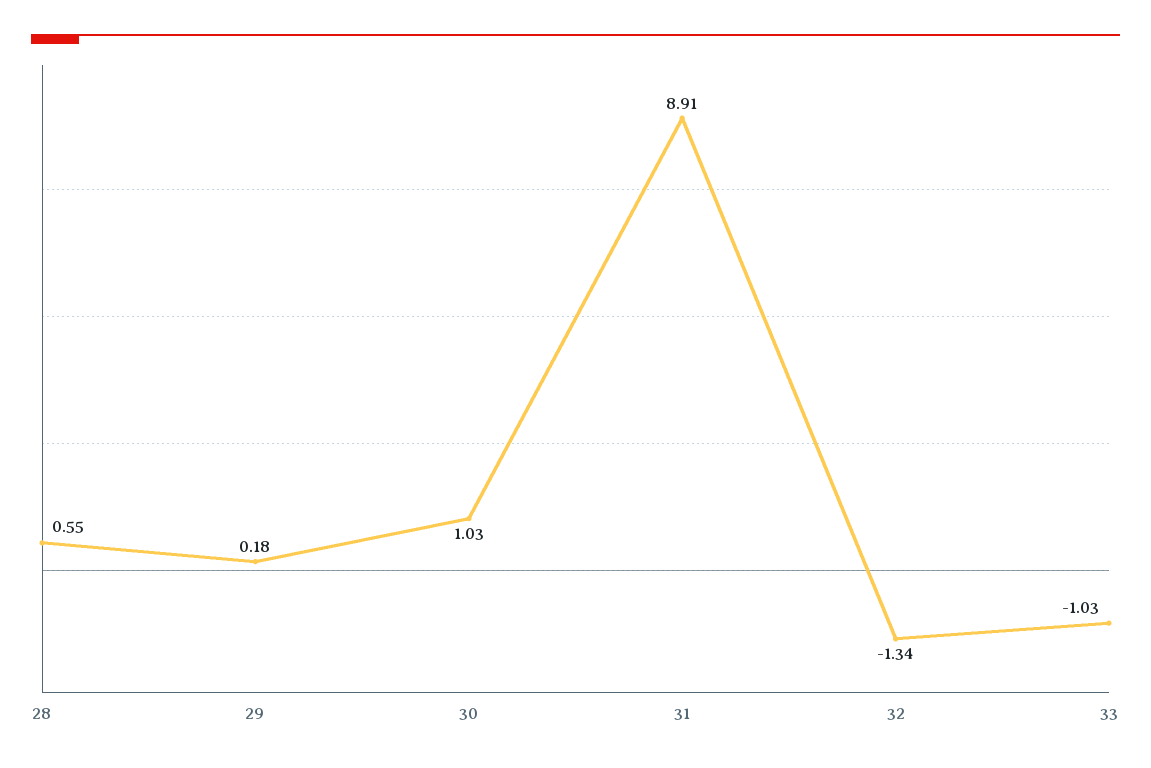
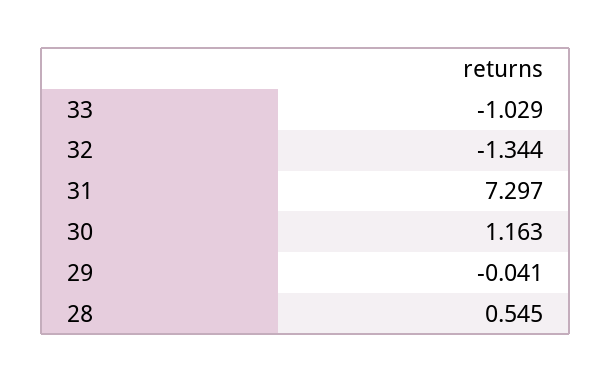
  {
    "28": 0.545,
-   "29": 0.18,
+   "29": -0.041,
-   "30": 1.03,
+   "30": 1.163,
-   "31": 8.91,
+   "31": 7.297,
    "32": -1.344,
    "33": -1.029
  }

